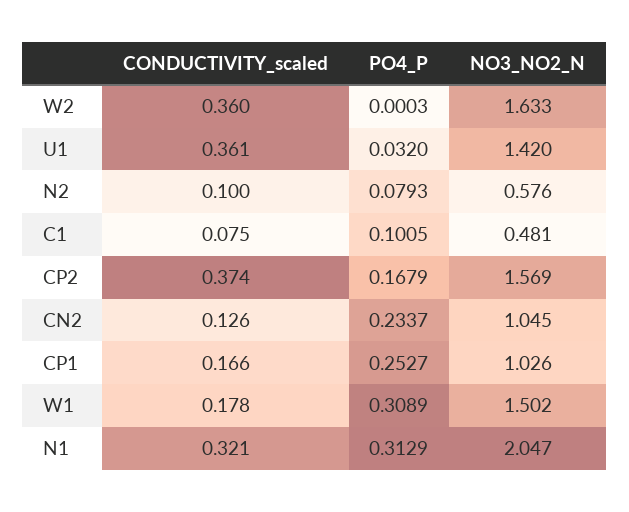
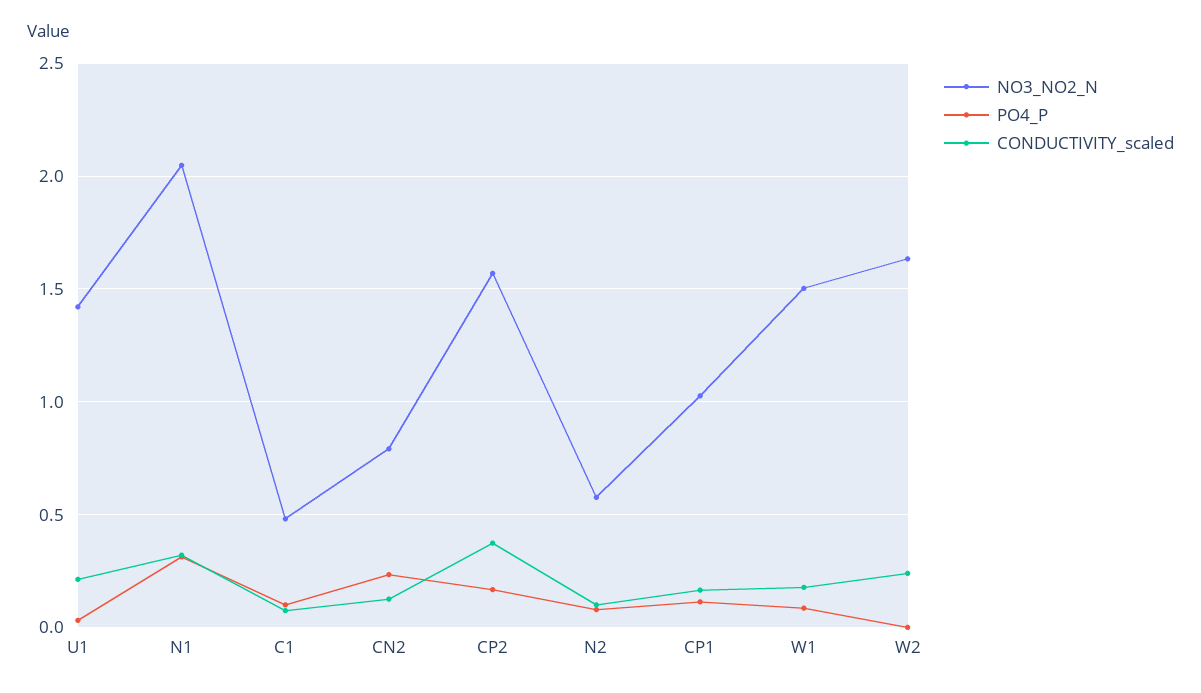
  {
    "CONDUCTIVITY_scaled": {
-     "W2": 0.36,
+     "W2": 0.25,
-     "U1": 0.361,
+     "U1": 0.2,
      "N2": 0.1,
      "C1": 0.075,
      "CP2": 0.374,
      "CN2": 0.126,
      "CP1": 0.166,
      "W1": 0.178,
      "N1": 0.321
    },
    "PO4_P": {
      "W2": 0.0003,
      "U1": 0.032,
      "N2": 0.0793,
      "C1": 0.1005,
      "CP2": 0.1679,
      "CN2": 0.2337,
-     "CP1": 0.2527,
+     "CP1": 0.1,
-     "W1": 0.3089,
+     "W1": 0.1,
      "N1": 0.3129
    },
    "NO3_NO2_N": {
      "W2": 1.633,
      "U1": 1.42,
      "N2": 0.576,
      "C1": 0.481,
      "CP2": 1.569,
-     "CN2": 1.045,
+     "CN2": 0.8,
      "CP1": 1.026,
      "W1": 1.502,
      "N1": 2.047
    }
  }

